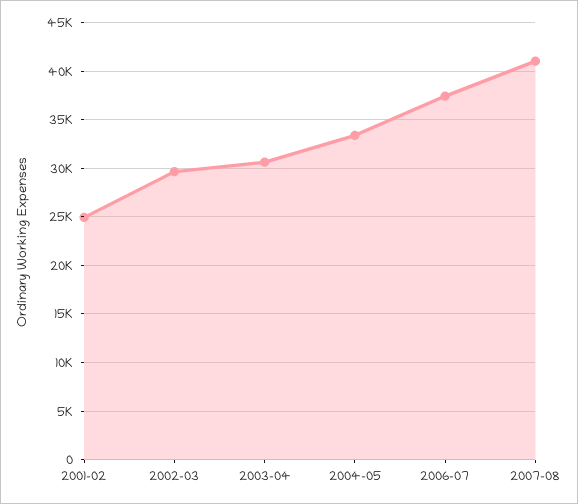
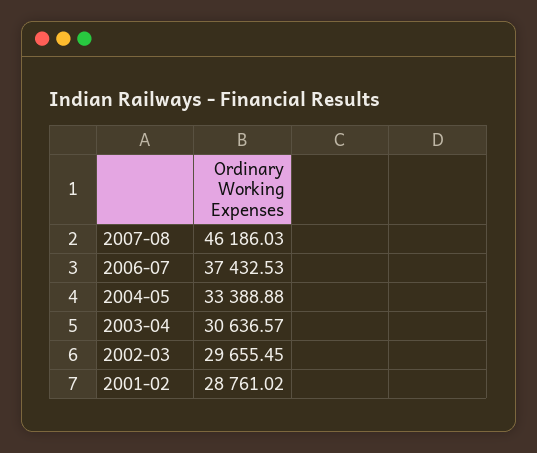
  {
-   "2001-02": 25000,
+   "2001-02": 28761.02,
    "2002-03": 29655.45,
    "2003-04": 30636.57,
    "2004-05": 33388.88,
    "2006-07": 37432.53,
-   "2007-08": 41000
+   "2007-08": 46186.03
  }

